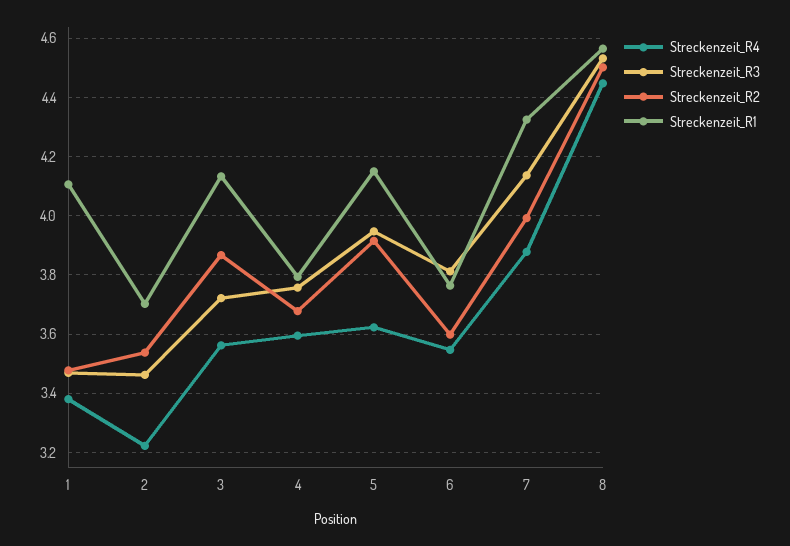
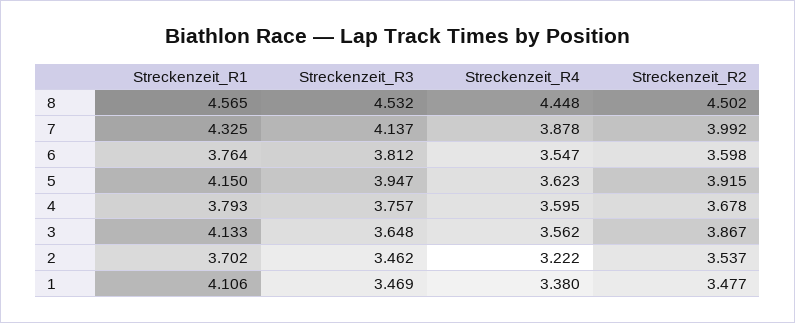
  {
    "Streckenzeit_R4": {
      "1": 3.38,
      "2": 3.222,
      "3": 3.562,
      "4": 3.595,
      "5": 3.623,
      "6": 3.547,
      "7": 3.878,
      "8": 4.448
    },
    "Streckenzeit_R3": {
      "1": 3.469,
      "2": 3.462,
-     "3": 3.725,
+     "3": 3.648,
      "4": 3.757,
      "5": 3.947,
      "6": 3.812,
      "7": 4.137,
      "8": 4.532
    },
    "Streckenzeit_R2": {
      "1": 3.477,
      "2": 3.537,
      "3": 3.867,
      "4": 3.678,
      "5": 3.915,
      "6": 3.598,
      "7": 3.992,
      "8": 4.502
    },
    "Streckenzeit_R1": {
      "1": 4.106,
      "2": 3.702,
      "3": 4.133,
      "4": 3.793,
      "5": 4.15,
      "6": 3.764,
      "7": 4.325,
      "8": 4.565
    }
  }

